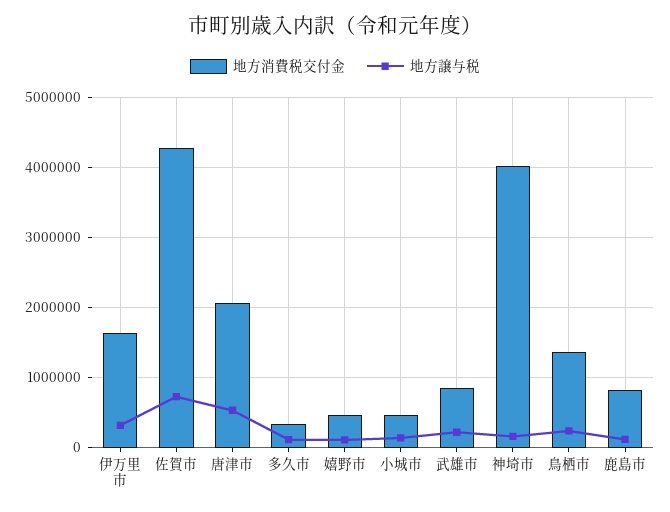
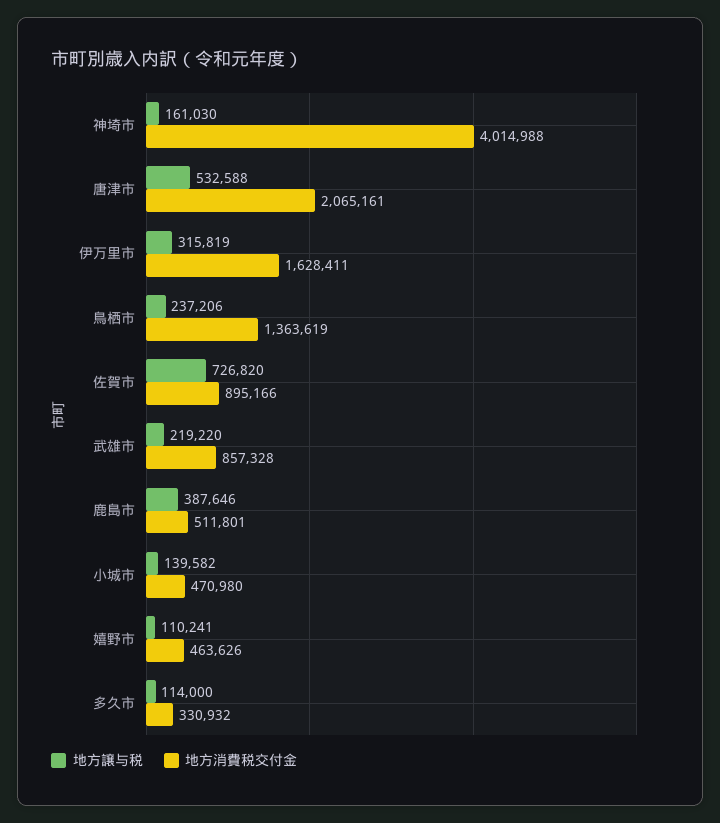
  {
    "地方消費税交付金": {
      "伊万里市": 1628411,
-     "佐賀市": 4300000,
+     "佐賀市": 895166,
      "唐津市": 2065161,
      "多久市": 330932,
      "嬉野市": 463626,
      "小城市": 470980,
      "武雄市": 857328,
      "神埼市": 4014988,
      "鳥栖市": 1363619,
-     "鹿島市": 800000
+     "鹿島市": 511801
    },
    "地方譲与税": {
      "伊万里市": 315819,
      "佐賀市": 726820,
      "唐津市": 532588,
      "多久市": 114000,
      "嬉野市": 110241,
      "小城市": 139582,
      "武雄市": 219220,
      "神埼市": 161030,
      "鳥栖市": 237206,
-     "鹿島市": 100000
+     "鹿島市": 387646
    }
  }

